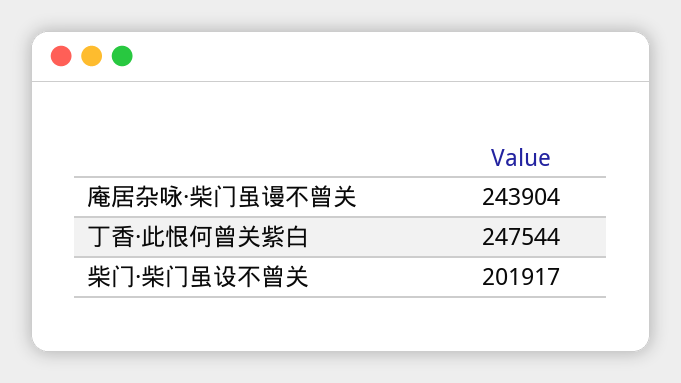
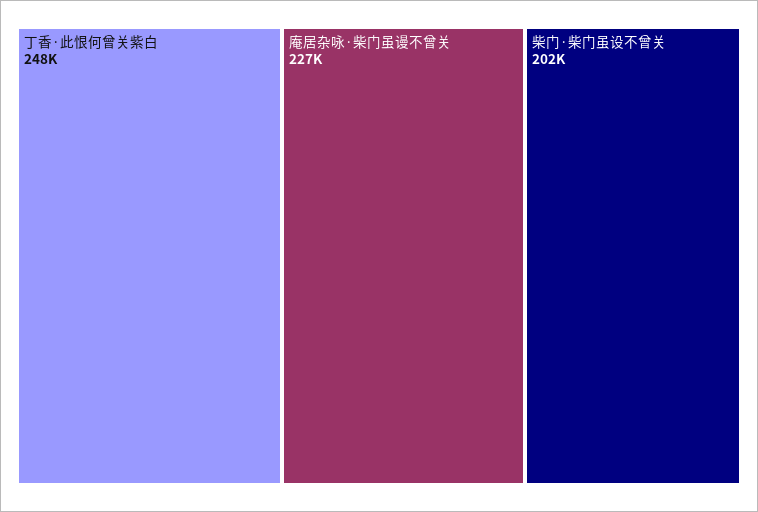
  {
-   "庵居杂咏·柴门虽谩不曾关": 243904,
+   "庵居杂咏·柴门虽谩不曾关": 227000,
    "丁香·此恨何曾关紫白": 247544,
    "柴门·柴门虽设不曾关": 201917
  }

